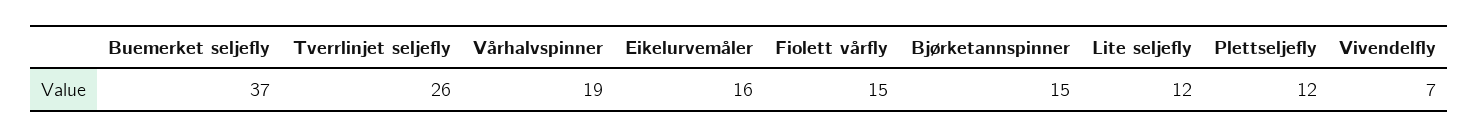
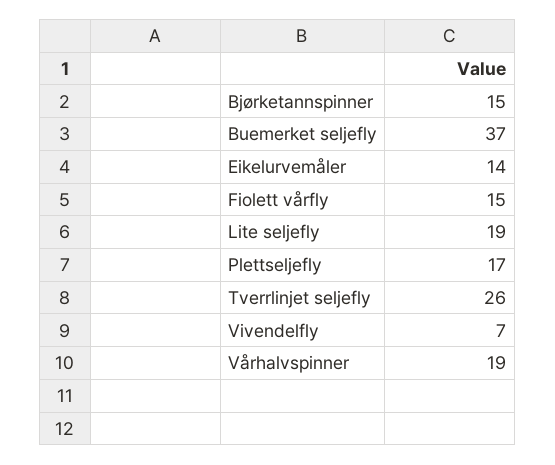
  {
    "Buemerket seljefly": 37,
    "Tverrlinjet seljefly": 26,
    "Vårhalvspinner": 19,
-   "Eikelurvemåler": 16,
+   "Eikelurvemåler": 14,
    "Fiolett vårfly": 15,
    "Bjørketannspinner": 15,
-   "Lite seljefly": 12,
+   "Lite seljefly": 19,
-   "Plettseljefly": 12,
+   "Plettseljefly": 17,
    "Vivendelfly": 7
  }

